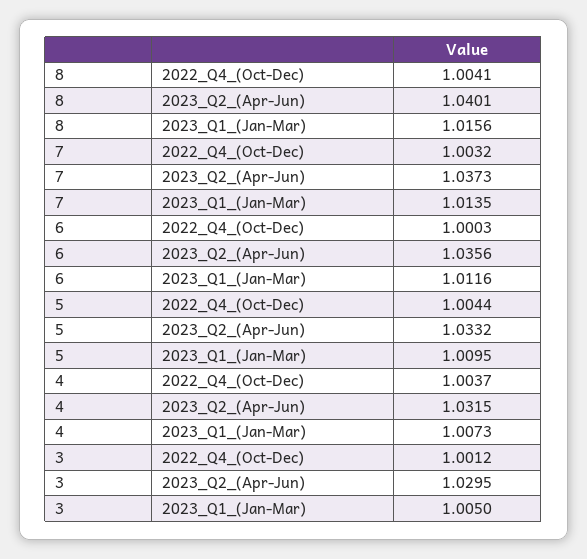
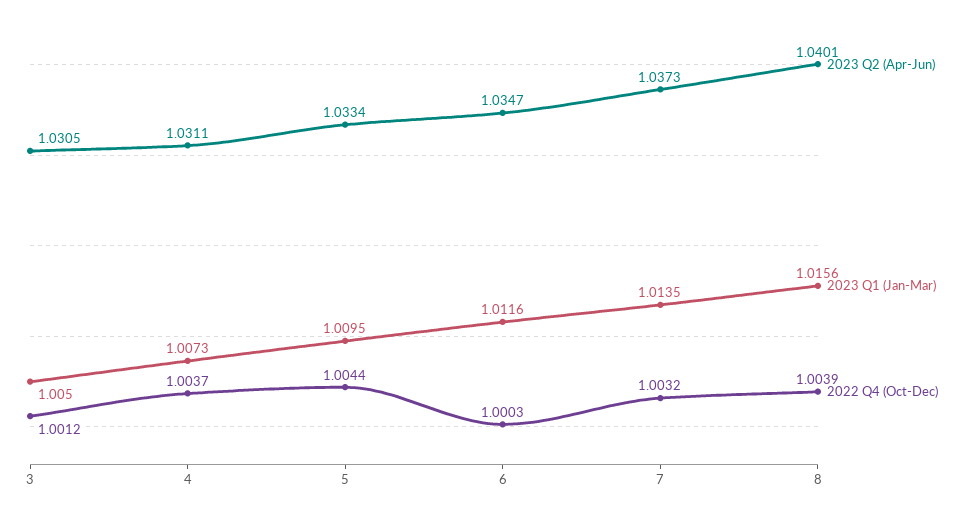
  {
    "2022_Q4_(Oct-Dec)": {
-     "8": 1.0041,
+     "8": 1.0039,
      "7": 1.0032,
      "6": 1.0003,
      "5": 1.0044,
      "4": 1.0037,
      "3": 1.0012
    },
    "2023_Q2_(Apr-Jun)": {
      "8": 1.0401,
      "7": 1.0373,
-     "6": 1.0356,
+     "6": 1.0347,
-     "5": 1.0332,
+     "5": 1.0334,
-     "4": 1.0315,
+     "4": 1.0311,
-     "3": 1.0295
+     "3": 1.0305
    },
    "2023_Q1_(Jan-Mar)": {
      "8": 1.0156,
      "7": 1.0135,
      "6": 1.0116,
      "5": 1.0095,
      "4": 1.0073,
      "3": 1.005
    }
  }

